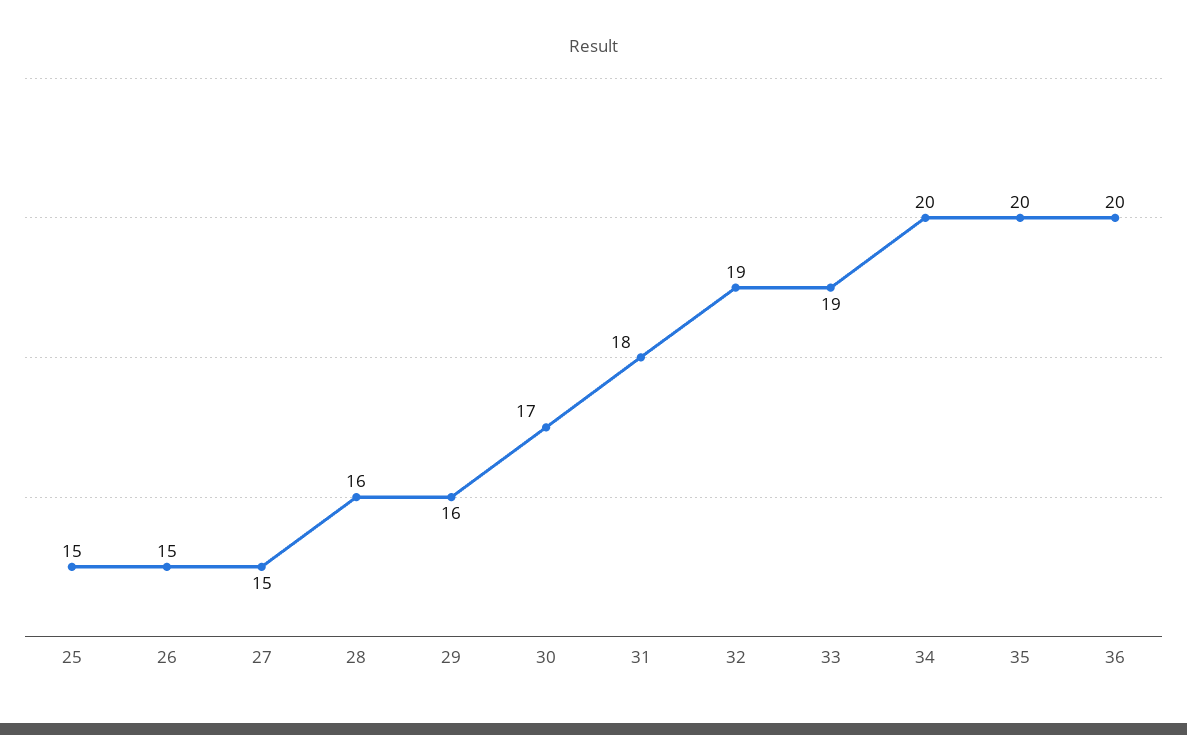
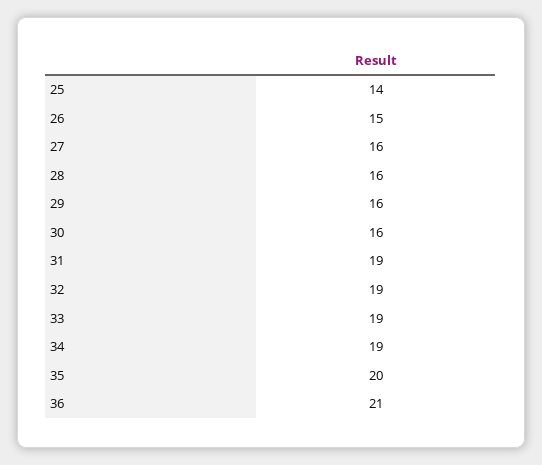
  {
-   "25": 15,
+   "25": 14,
    "26": 15,
-   "27": 15,
+   "27": 16,
    "28": 16,
    "29": 16,
-   "30": 17,
+   "30": 16,
-   "31": 18,
+   "31": 19,
    "32": 19,
    "33": 19,
-   "34": 20,
+   "34": 19,
    "35": 20,
-   "36": 20
+   "36": 21
  }

